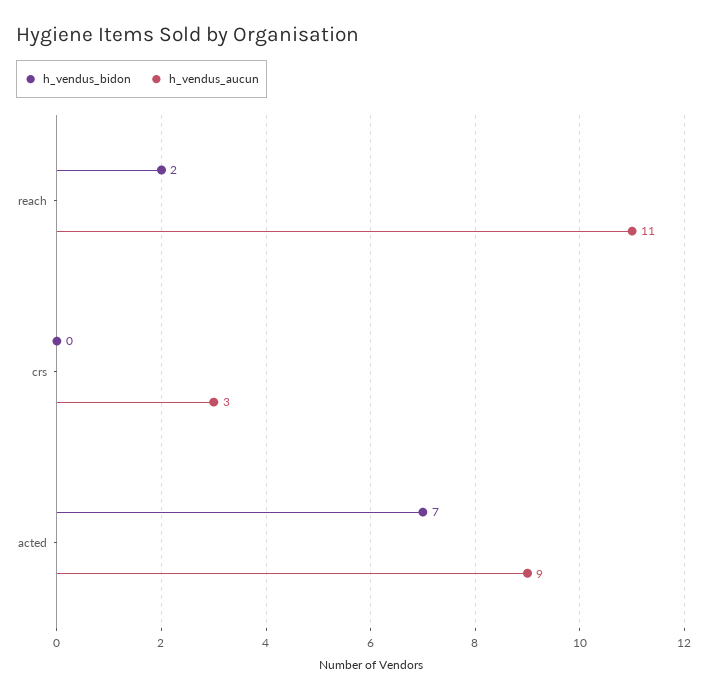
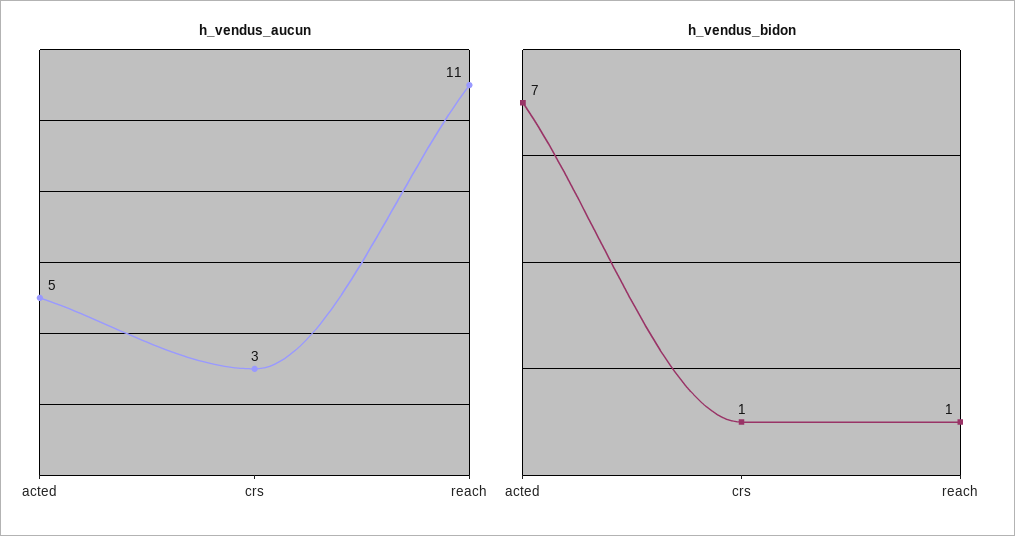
  {
    "h_vendus_bidon": {
-     "reach": 2,
+     "reach": 1,
-     "crs": 0,
+     "crs": 1,
      "acted": 7
    },
    "h_vendus_aucun": {
      "reach": 11,
      "crs": 3,
-     "acted": 9
+     "acted": 5
    }
  }

